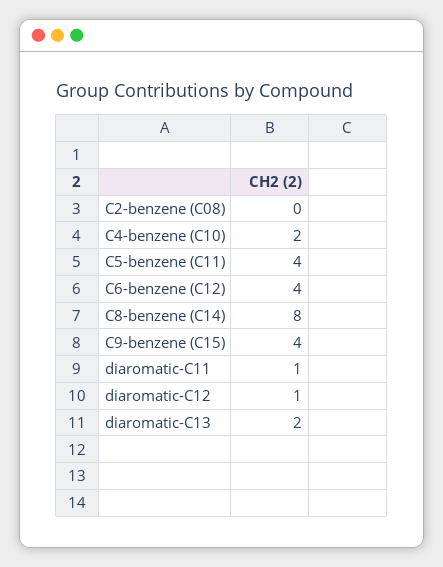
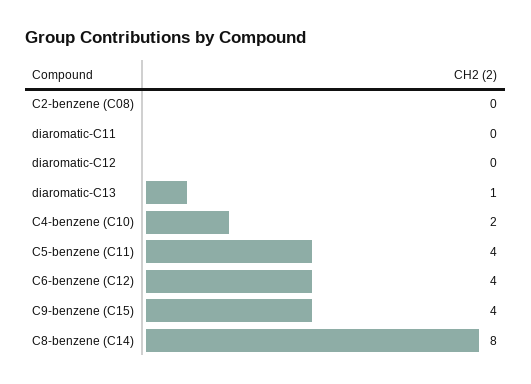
  {
    "C2-benzene (C08)": 0,
    "C4-benzene (C10)": 2,
    "C5-benzene (C11)": 4,
    "C6-benzene (C12)": 4,
    "C8-benzene (C14)": 8,
    "C9-benzene (C15)": 4,
-   "diaromatic-C11": 1,
+   "diaromatic-C11": 0,
-   "diaromatic-C12": 1,
+   "diaromatic-C12": 0,
-   "diaromatic-C13": 2
+   "diaromatic-C13": 1
  }

